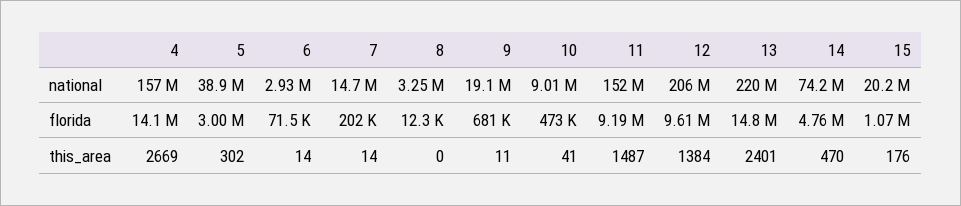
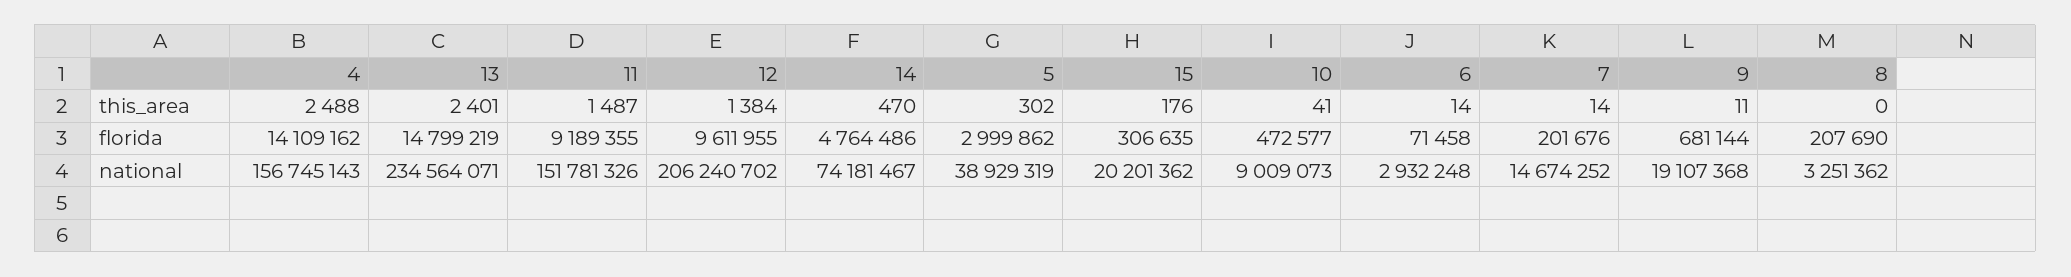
  {
    "4": {
      "national": 156745143,
      "florida": 14109162,
-     "this_area": 2669
+     "this_area": 2488
    },
    "5": {
      "national": 38929319,
      "florida": 2999862,
      "this_area": 302
    },
    "6": {
      "national": 2932248,
      "florida": 71458,
      "this_area": 14
    },
    "7": {
      "national": 14674252,
      "florida": 201676,
      "this_area": 14
    },
    "8": {
      "national": 3251362,
-     "florida": 12300,
+     "florida": 207690,
      "this_area": 0
    },
    "9": {
      "national": 19107368,
      "florida": 681144,
      "this_area": 11
    },
    "10": {
      "national": 9009073,
      "florida": 472577,
      "this_area": 41
    },
    "11": {
      "national": 151781326,
      "florida": 9189355,
      "this_area": 1487
    },
    "12": {
      "national": 206240702,
      "florida": 9611955,
      "this_area": 1384
    },
    "13": {
-     "national": 220000000,
+     "national": 234564071,
      "florida": 14799219,
      "this_area": 2401
    },
    "14": {
      "national": 74181467,
      "florida": 4764486,
      "this_area": 470
    },
    "15": {
      "national": 20201362,
-     "florida": 1070000,
+     "florida": 306635,
      "this_area": 176
    }
  }

